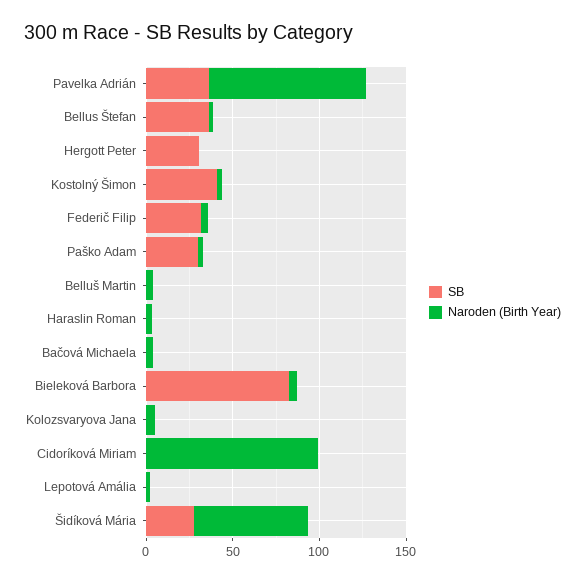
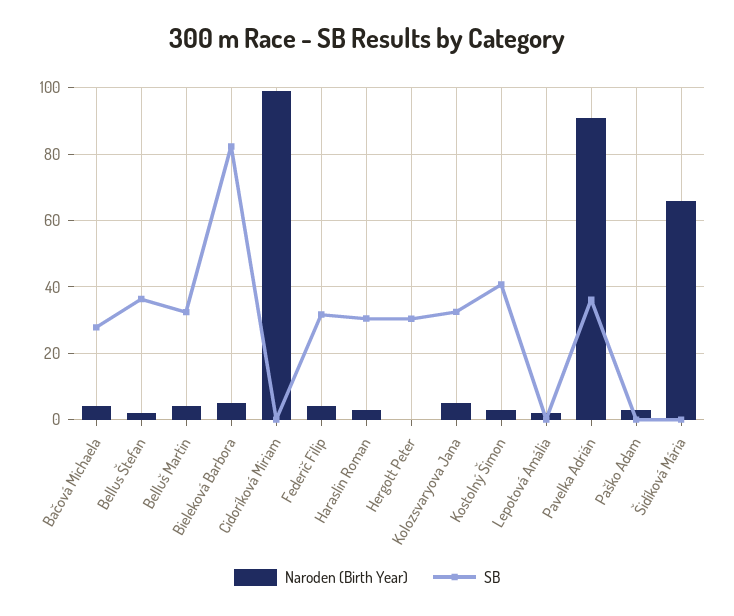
  {
    "SB": {
      "Pavelka Adrián": 36,
      "Bellus Štefan": 36,
      "Hergott Peter": 30,
      "Kostolný Šimon": 40,
      "Federič Filip": 32,
-     "Paško Adam": 30,
+     "Paško Adam": 0,
-     "Belluš Martin": 0,
+     "Belluš Martin": 32,
-     "Haraslin Roman": 0,
+     "Haraslin Roman": 30,
-     "Bačová Michaela": 0,
+     "Bačová Michaela": 28,
      "Bieleková Barbora": 82,
-     "Kolozsvaryova Jana": 0,
+     "Kolozsvaryova Jana": 32,
      "Cidoríková Miriam": 0,
      "Lepotová Amália": 0,
-     "Šidíková Mária": 30
+     "Šidíková Mária": 0
    },
    "Naroden (Birth Year)": {
      "Pavelka Adrián": 92,
      "Bellus Štefan": 2,
      "Hergott Peter": 0,
      "Kostolný Šimon": 4,
      "Federič Filip": 4,
      "Paško Adam": 4,
      "Belluš Martin": 4,
      "Haraslin Roman": 4,
      "Bačová Michaela": 4,
      "Bieleková Barbora": 6,
      "Kolozsvaryova Jana": 6,
      "Cidoríková Miriam": 100,
      "Lepotová Amália": 2,
      "Šidíková Mária": 66
    }
  }

